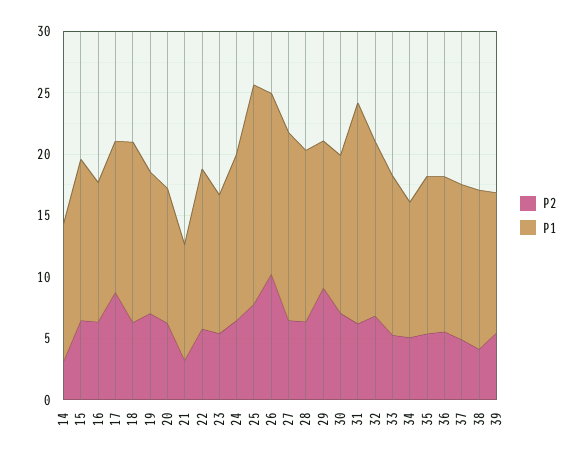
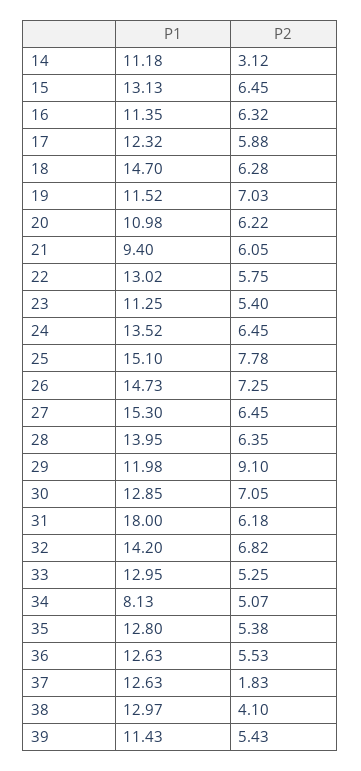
  {
    "P2": {
      "14": 3.12,
      "15": 6.45,
      "16": 6.32,
-     "17": 9,
+     "17": 5.88,
      "18": 6.28,
      "19": 7.03,
      "20": 6.22,
-     "21": 3,
+     "21": 6.05,
      "22": 5.75,
      "23": 5.4,
      "24": 6.45,
      "25": 7.78,
-     "26": 10,
+     "26": 7.25,
      "27": 6.45,
      "28": 6.35,
      "29": 9.1,
      "30": 7.05,
      "31": 6.18,
      "32": 6.82,
      "33": 5.25,
      "34": 5.07,
      "35": 5.38,
      "36": 5.53,
-     "37": 5,
+     "37": 1.83,
      "38": 4.1,
      "39": 5.43
    },
    "P1": {
      "14": 11.18,
      "15": 13.13,
      "16": 11.35,
      "17": 12.32,
      "18": 14.7,
      "19": 11.52,
      "20": 10.98,
      "21": 9.4,
      "22": 13.02,
      "23": 11.25,
      "24": 13.52,
-     "25": 18,
+     "25": 15.1,
      "26": 14.73,
      "27": 15.3,
      "28": 13.95,
      "29": 11.98,
      "30": 12.85,
      "31": 18,
      "32": 14.2,
      "33": 12.95,
-     "34": 11,
+     "34": 8.13,
      "35": 12.8,
      "36": 12.63,
      "37": 12.63,
      "38": 12.97,
      "39": 11.43
    }
  }

